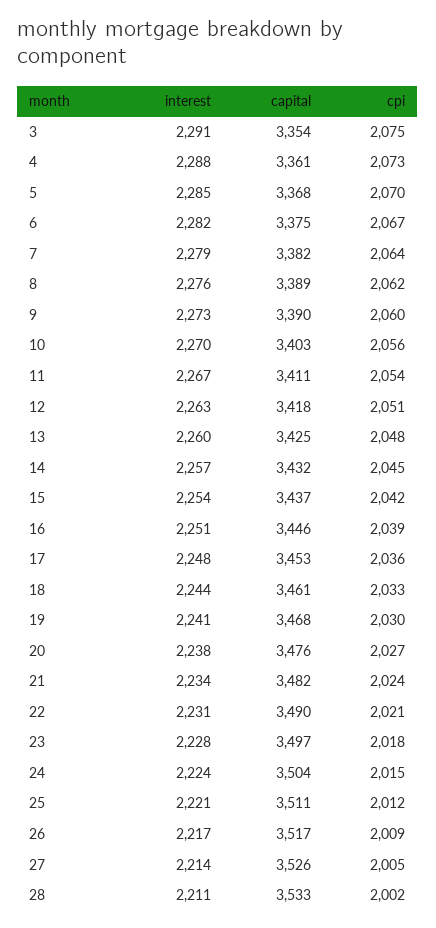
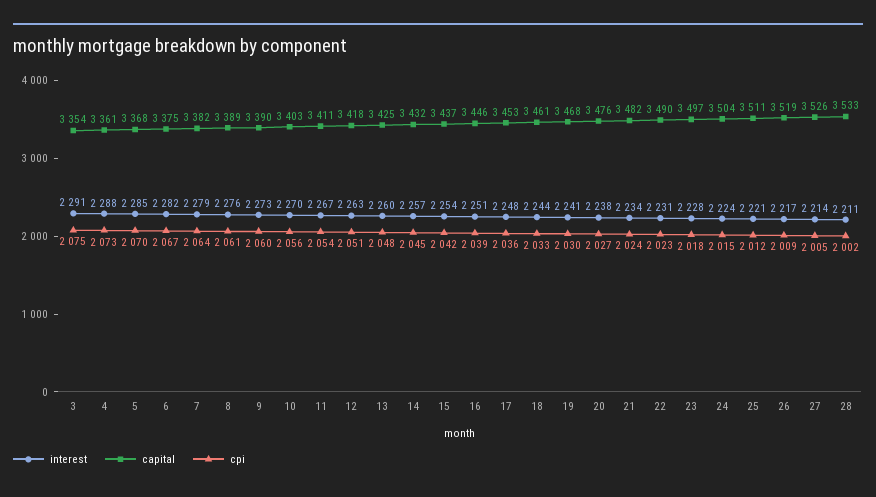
  {
    "interest": {
      "3": 2291,
      "4": 2288,
      "5": 2285,
      "6": 2282,
      "7": 2279,
      "8": 2276,
      "9": 2273,
      "10": 2270,
      "11": 2267,
      "12": 2263,
      "13": 2260,
      "14": 2257,
      "15": 2254,
      "16": 2251,
      "17": 2248,
      "18": 2244,
      "19": 2241,
      "20": 2238,
      "21": 2234,
      "22": 2231,
      "23": 2228,
      "24": 2224,
      "25": 2221,
      "26": 2217,
      "27": 2214,
      "28": 2211
    },
    "capital": {
      "3": 3354,
      "4": 3361,
      "5": 3368,
      "6": 3375,
      "7": 3382,
      "8": 3389,
      "9": 3390,
      "10": 3403,
      "11": 3411,
      "12": 3418,
      "13": 3425,
      "14": 3432,
      "15": 3437,
      "16": 3446,
      "17": 3453,
      "18": 3461,
      "19": 3468,
      "20": 3476,
      "21": 3482,
      "22": 3490,
      "23": 3497,
      "24": 3504,
      "25": 3511,
-     "26": 3517,
+     "26": 3519,
      "27": 3526,
      "28": 3533
    },
    "cpi": {
      "3": 2075,
      "4": 2073,
      "5": 2070,
      "6": 2067,
      "7": 2064,
-     "8": 2062,
+     "8": 2061,
      "9": 2060,
      "10": 2056,
      "11": 2054,
      "12": 2051,
      "13": 2048,
      "14": 2045,
      "15": 2042,
      "16": 2039,
      "17": 2036,
      "18": 2033,
      "19": 2030,
      "20": 2027,
      "21": 2024,
-     "22": 2021,
+     "22": 2023,
      "23": 2018,
      "24": 2015,
      "25": 2012,
      "26": 2009,
      "27": 2005,
      "28": 2002
    }
  }

